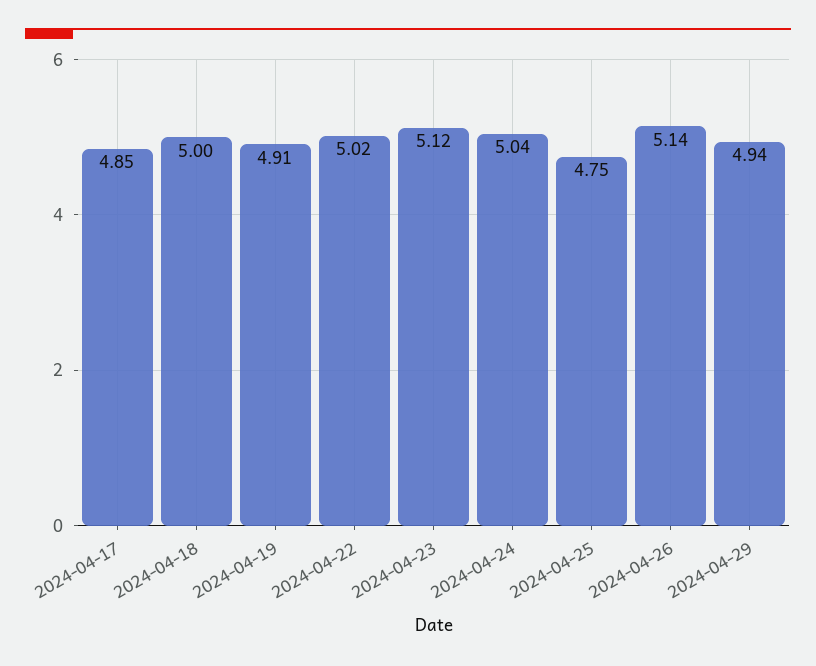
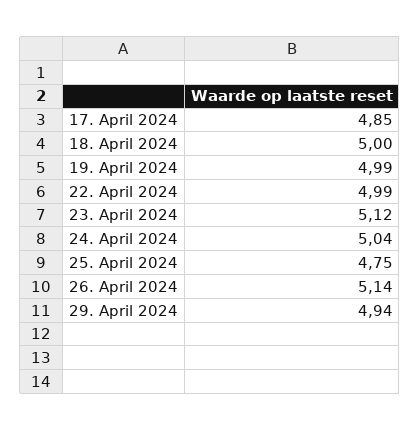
  {
    "2024-04-17": 4.85,
    "2024-04-18": 5,
-   "2024-04-19": 4.91,
+   "2024-04-19": 4.99,
-   "2024-04-22": 5.02,
+   "2024-04-22": 4.99,
    "2024-04-23": 5.12,
    "2024-04-24": 5.04,
    "2024-04-25": 4.75,
    "2024-04-26": 5.14,
    "2024-04-29": 4.94
  }

